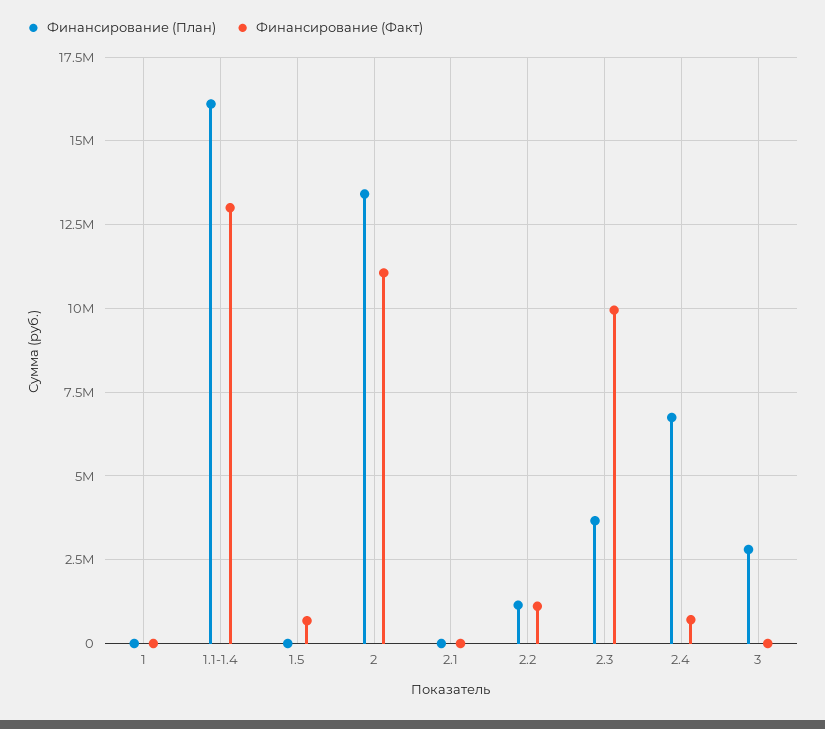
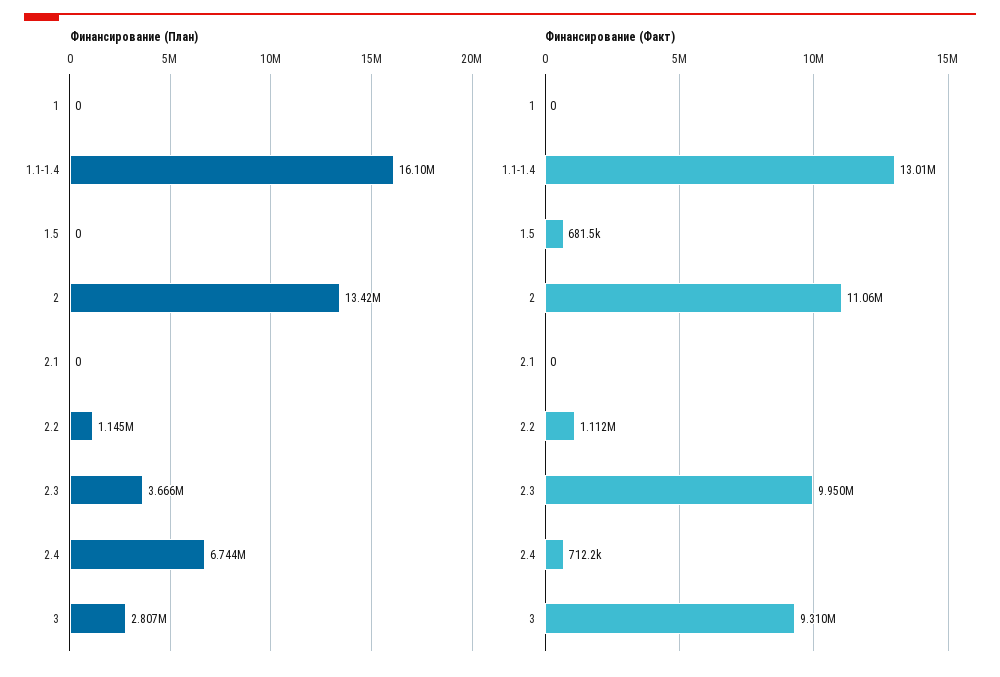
  {
    "Финансирование (План)": {
      "1": 0,
      "1.1-1.4": 16100000,
      "1.5": 0,
      "2": 13420000,
      "2.1": 0,
      "2.2": 1145000,
      "2.3": 3666000,
      "2.4": 6744000,
      "3": 2807000
    },
    "Финансирование (Факт)": {
      "1": 0,
      "1.1-1.4": 13010000,
      "1.5": 681500,
      "2": 11060000,
      "2.1": 0,
      "2.2": 1112000,
      "2.3": 9950000,
      "2.4": 712200,
-     "3": 0
+     "3": 9310000
    }
  }

